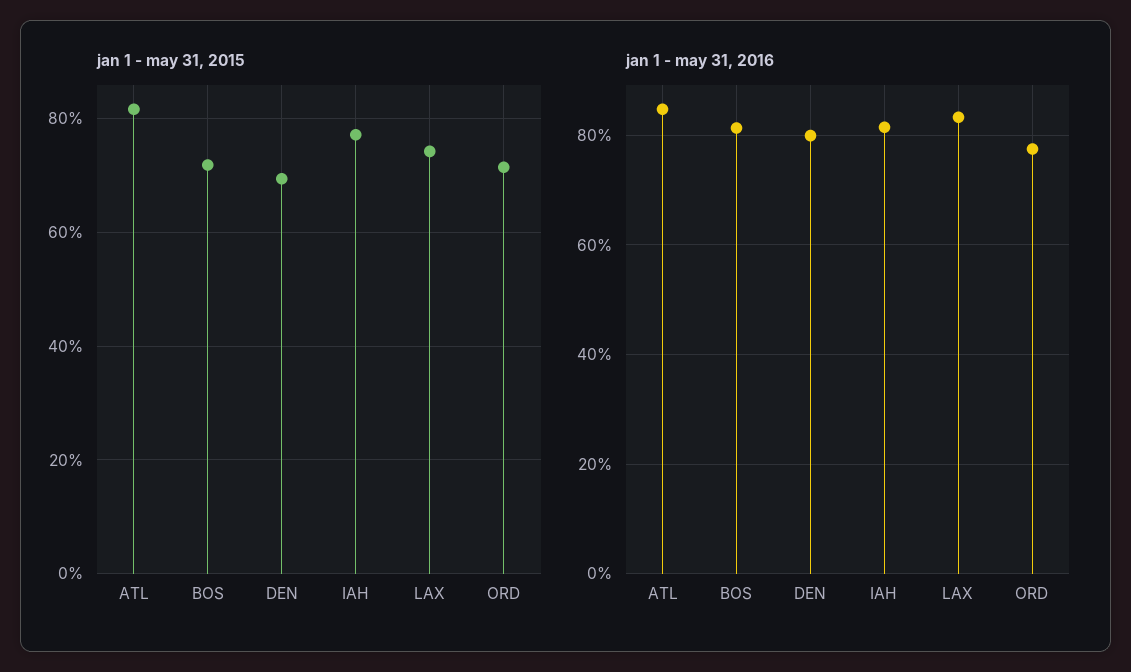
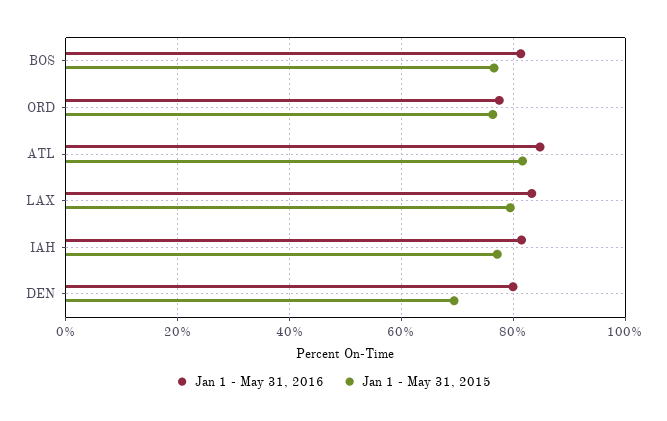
  {
    "jan 1 - may 31, 2015": {
      "ATL": 82,
-     "BOS": 72,
+     "BOS": 76,
      "DEN": 70,
      "IAH": 78,
-     "LAX": 74,
+     "LAX": 80,
-     "ORD": 72
+     "ORD": 76
    },
    "jan 1 - may 31, 2016": {
      "ATL": 84,
      "BOS": 82,
      "DEN": 80,
      "IAH": 82,
      "LAX": 84,
      "ORD": 78
    }
  }

